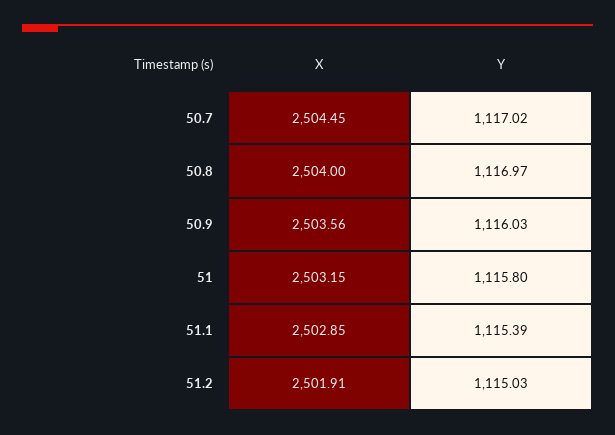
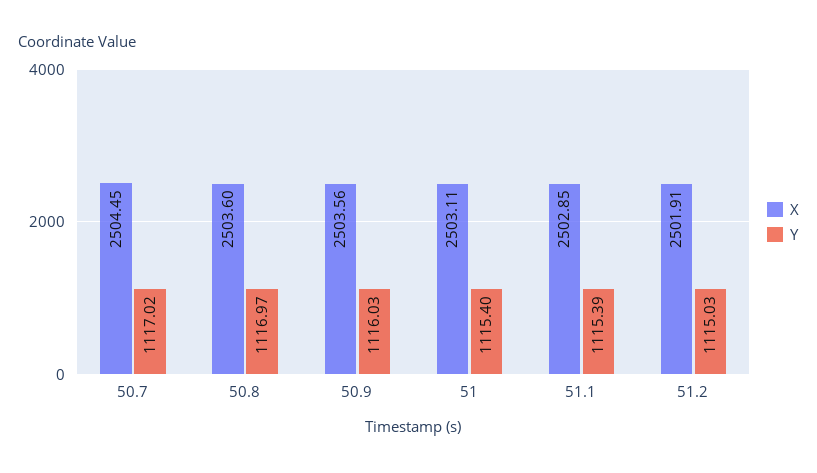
  {
    "X": {
      "50.7": 2504.45,
-     "50.8": 2504,
+     "50.8": 2503.6,
      "50.9": 2503.56,
-     "51": 2503.15,
+     "51": 2503.11,
      "51.1": 2502.85,
      "51.2": 2501.91
    },
    "Y": {
      "50.7": 1117.02,
      "50.8": 1116.97,
      "50.9": 1116.03,
-     "51": 1115.8,
+     "51": 1115.4,
      "51.1": 1115.39,
      "51.2": 1115.03
    }
  }

